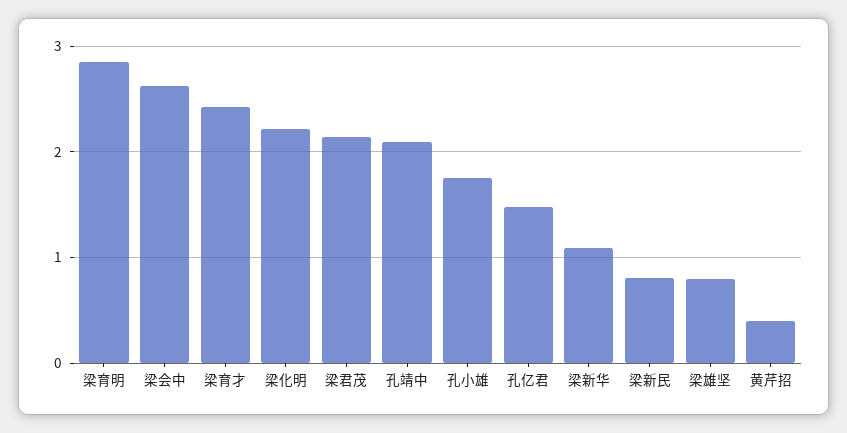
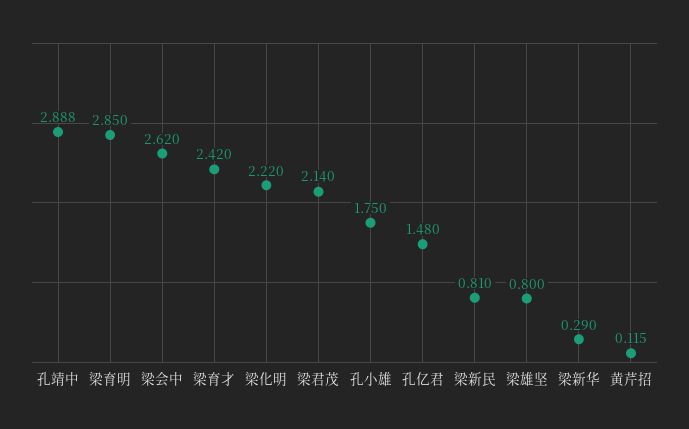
  {
    "梁育明": 2.85,
    "梁会中": 2.62,
    "梁育才": 2.42,
    "梁化明": 2.22,
    "梁君茂": 2.14,
-   "孔靖中": 2.1,
+   "孔靖中": 2.888,
    "孔小雄": 1.75,
    "孔亿君": 1.48,
-   "梁新华": 1.1,
+   "梁新华": 0.29,
    "梁新民": 0.81,
    "梁雄坚": 0.8,
-   "黄芹招": 0.4
+   "黄芹招": 0.115
  }

